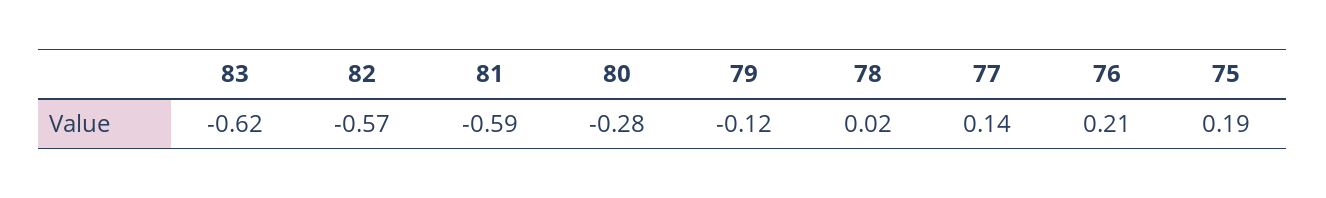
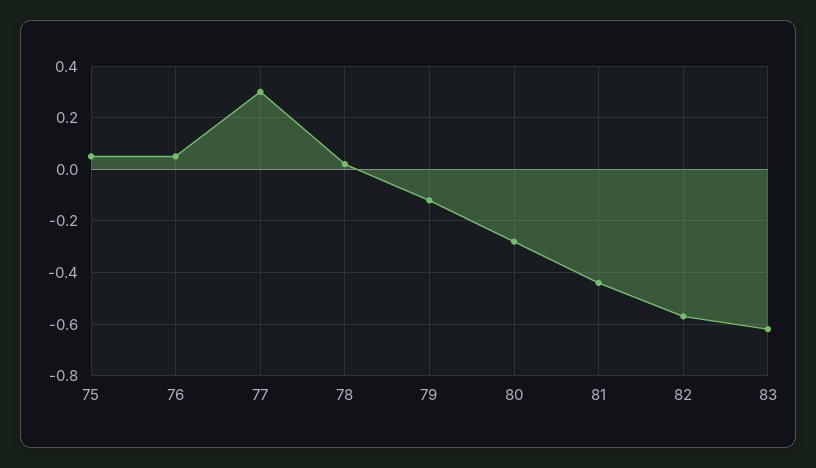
  {
    "83": -0.62,
    "82": -0.57,
-   "81": -0.59,
+   "81": -0.45,
    "80": -0.28,
    "79": -0.12,
    "78": 0.02,
-   "77": 0.14,
+   "77": 0.3,
-   "76": 0.21,
+   "76": 0.05,
-   "75": 0.19
+   "75": 0.05
  }

